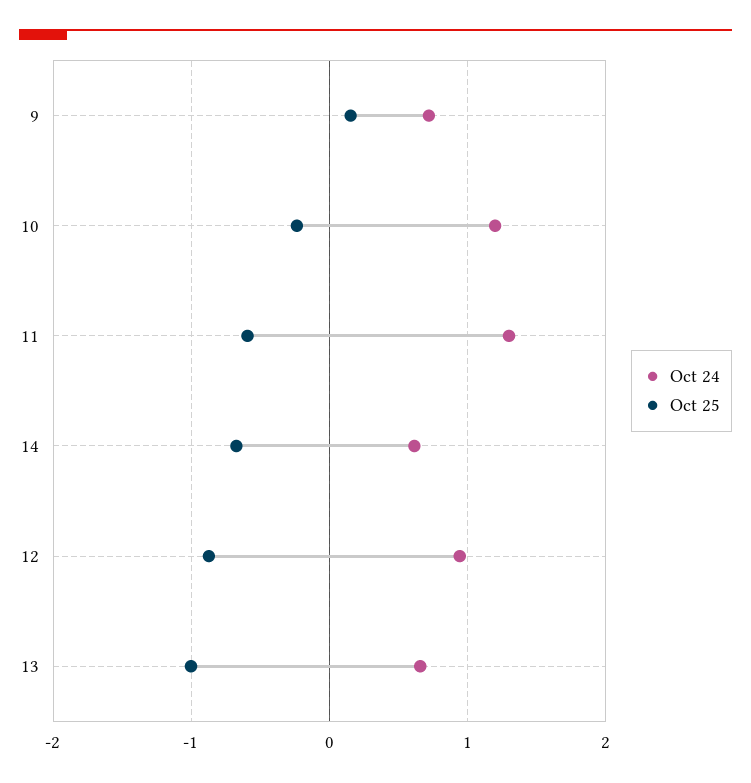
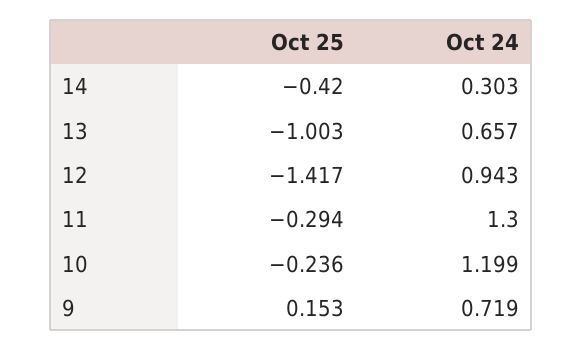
  {
    "Oct 24": {
      "9": 0.719,
      "10": 1.199,
      "11": 1.3,
-     "14": 0.6,
+     "14": 0.303,
      "12": 0.943,
      "13": 0.657
    },
    "Oct 25": {
      "9": 0.153,
      "10": -0.236,
-     "11": -0.6,
+     "11": -0.294,
-     "14": -0.7,
+     "14": -0.42,
-     "12": -0.9,
+     "12": -1.417,
      "13": -1.003
    }
  }

